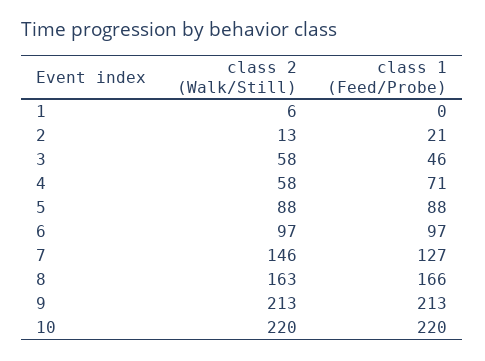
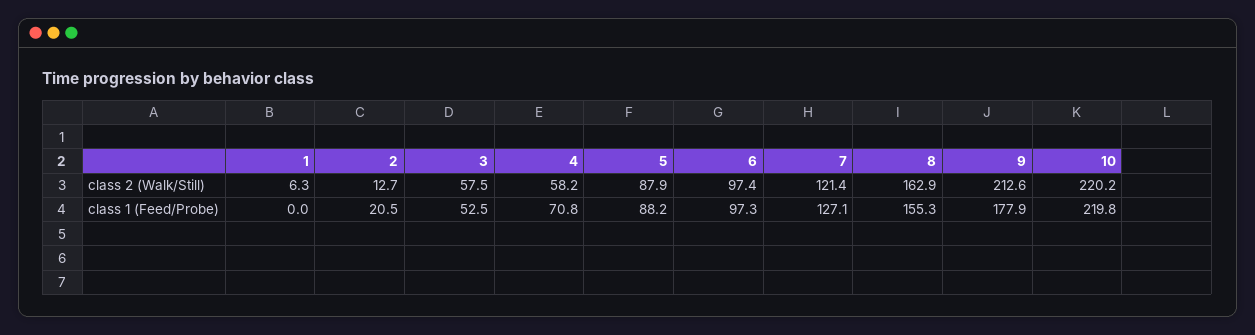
  {
    "class 2 (Walk/Still)": {
      "1": 6.3,
      "2": 12.7,
      "3": 57.5,
      "4": 58.2,
      "5": 87.9,
      "6": 97.4,
-     "7": 146,
+     "7": 121.4,
      "8": 162.9,
      "9": 212.6,
      "10": 220.2
    },
    "class 1 (Feed/Probe)": {
      "1": 0,
      "2": 20.5,
-     "3": 46,
+     "3": 52.5,
      "4": 70.8,
      "5": 88.2,
      "6": 97.3,
      "7": 127.1,
-     "8": 166,
+     "8": 155.3,
-     "9": 213,
+     "9": 177.9,
      "10": 219.8
    }
  }

